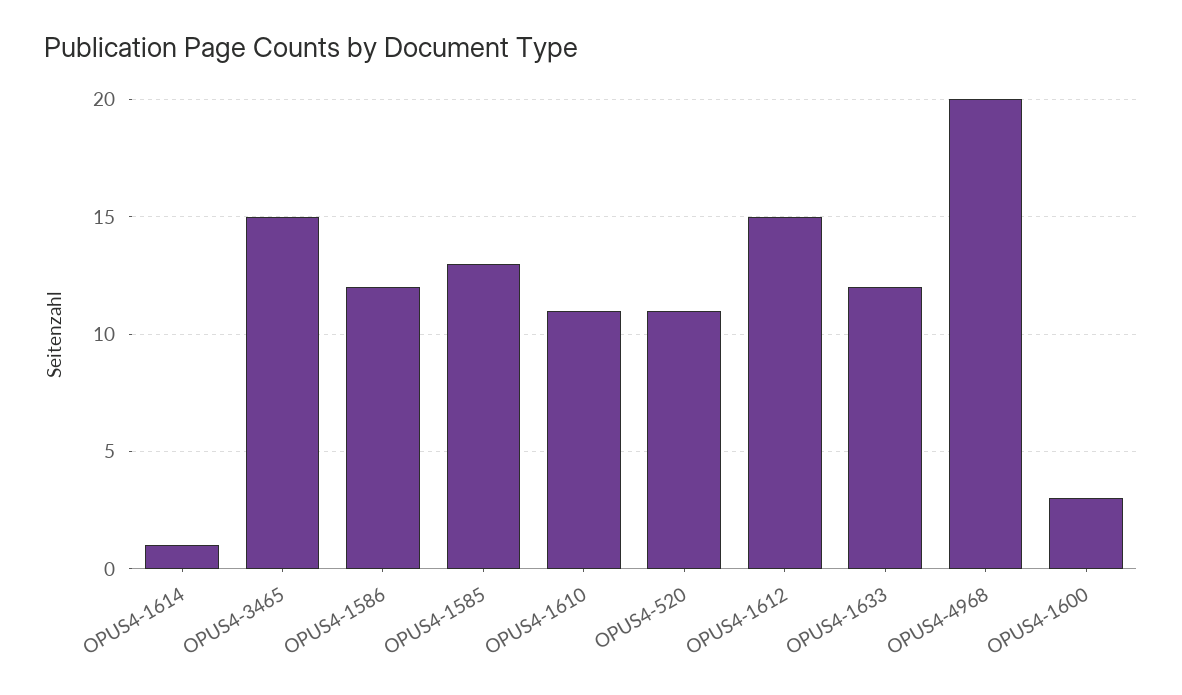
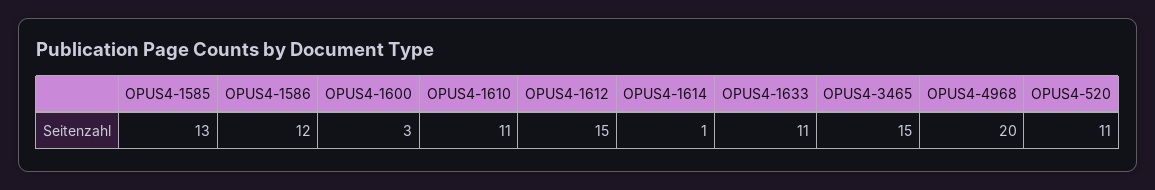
  {
    "OPUS4-1614": 1,
    "OPUS4-3465": 15,
    "OPUS4-1586": 12,
    "OPUS4-1585": 13,
    "OPUS4-1610": 11,
    "OPUS4-520": 11,
    "OPUS4-1612": 15,
-   "OPUS4-1633": 12,
+   "OPUS4-1633": 11,
    "OPUS4-4968": 20,
    "OPUS4-1600": 3
  }

